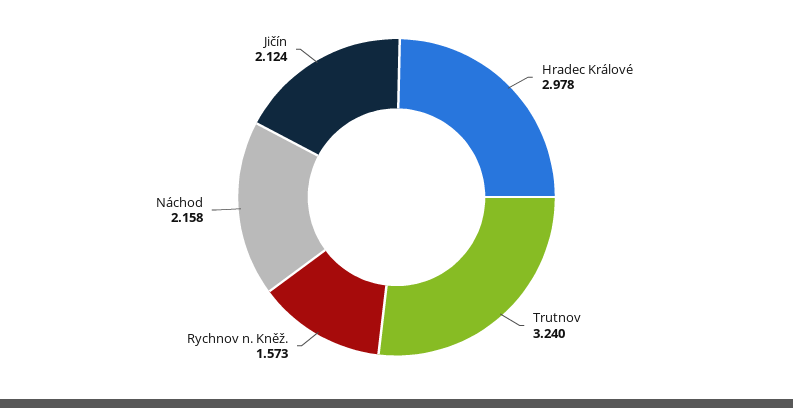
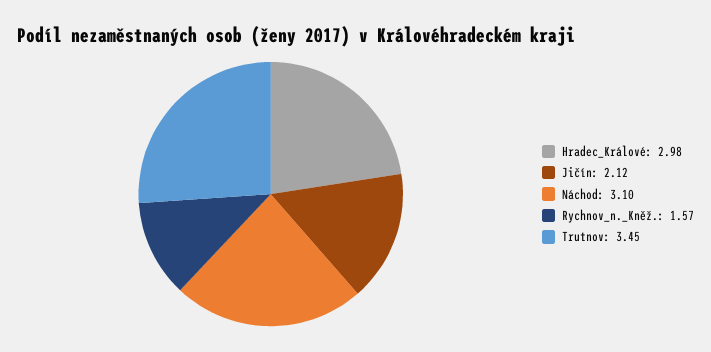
  {
    "Hradec Králové": 2.978,
-   "Trutnov": 3.24,
+   "Trutnov": 3.45,
    "Rychnov n. Kněž.": 1.573,
-   "Náchod": 2.158,
+   "Náchod": 3.1,
    "Jičín": 2.124
  }

